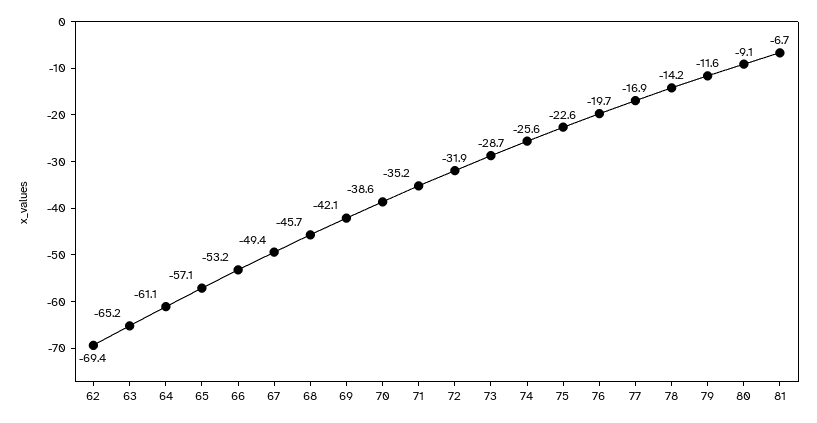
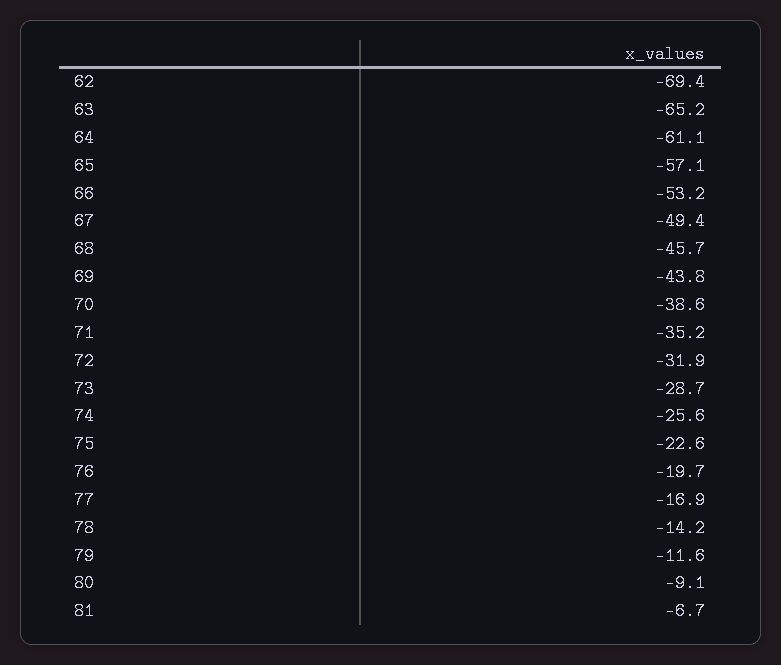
  {
    "62": -69.4,
    "63": -65.2,
    "64": -61.1,
    "65": -57.1,
    "66": -53.2,
    "67": -49.4,
    "68": -45.7,
-   "69": -42.1,
+   "69": -43.8,
    "70": -38.6,
    "71": -35.2,
    "72": -31.9,
    "73": -28.7,
    "74": -25.6,
    "75": -22.6,
    "76": -19.7,
    "77": -16.9,
    "78": -14.2,
    "79": -11.6,
    "80": -9.1,
    "81": -6.7
  }

